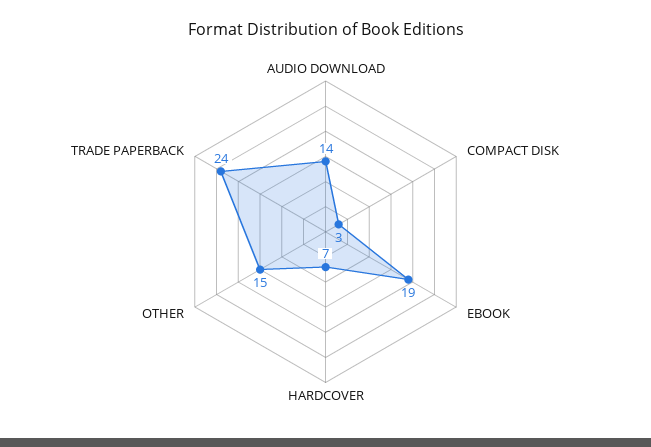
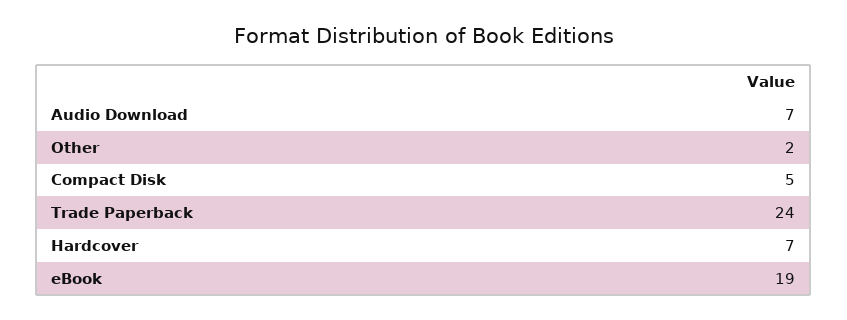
  {
-   "AUDIO DOWNLOAD": 14,
+   "AUDIO DOWNLOAD": 7,
-   "COMPACT DISK": 3,
+   "COMPACT DISK": 5,
    "EBOOK": 19,
    "HARDCOVER": 7,
-   "OTHER": 15,
+   "OTHER": 2,
    "TRADE PAPERBACK": 24
  }

